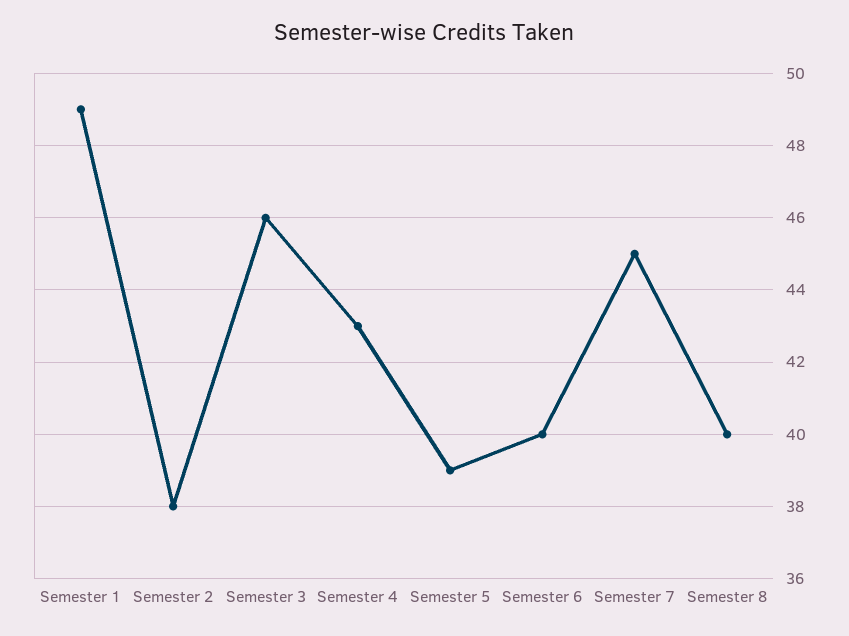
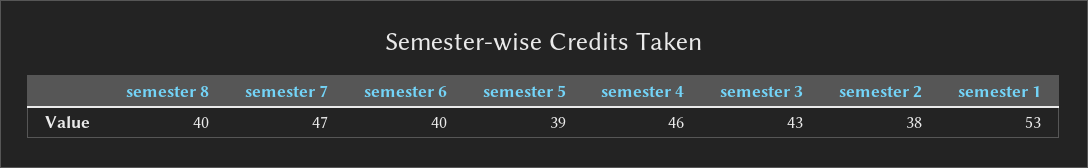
  {
-   "Semester 1": 49,
+   "Semester 1": 53,
    "Semester 2": 38,
-   "Semester 3": 46,
+   "Semester 3": 43,
-   "Semester 4": 43,
+   "Semester 4": 46,
    "Semester 5": 39,
    "Semester 6": 40,
-   "Semester 7": 45,
+   "Semester 7": 47,
    "Semester 8": 40
  }

